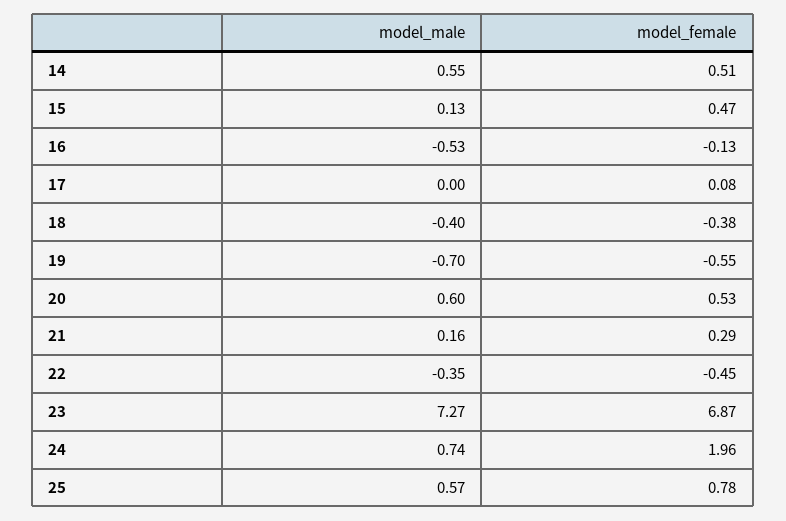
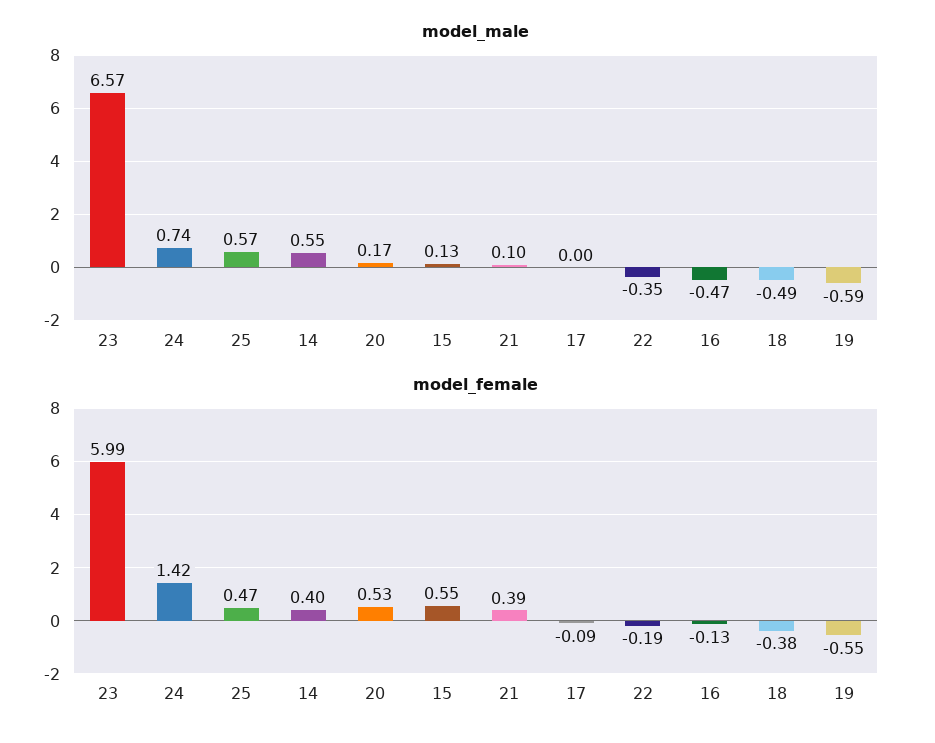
  {
    "model_male": {
      "14": 0.55,
      "15": 0.13,
-     "16": -0.53,
+     "16": -0.47,
      "17": 0,
-     "18": -0.4,
+     "18": -0.49,
-     "19": -0.7,
+     "19": -0.59,
-     "20": 0.6,
+     "20": 0.17,
-     "21": 0.16,
+     "21": 0.1,
      "22": -0.35,
-     "23": 7.27,
+     "23": 6.57,
      "24": 0.74,
      "25": 0.57
    },
    "model_female": {
-     "14": 0.51,
+     "14": 0.4,
-     "15": 0.47,
+     "15": 0.55,
      "16": -0.13,
-     "17": 0.08,
+     "17": -0.09,
      "18": -0.38,
      "19": -0.55,
      "20": 0.53,
-     "21": 0.29,
+     "21": 0.39,
-     "22": -0.45,
+     "22": -0.19,
-     "23": 6.87,
+     "23": 5.99,
-     "24": 1.96,
+     "24": 1.42,
-     "25": 0.78
+     "25": 0.47
    }
  }

